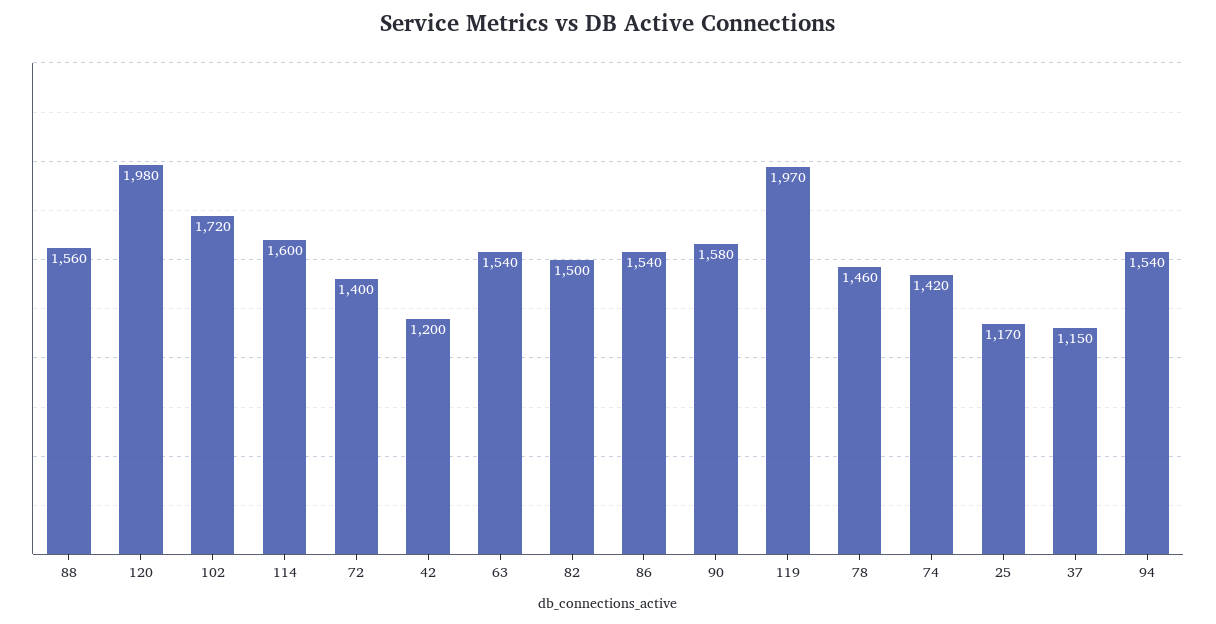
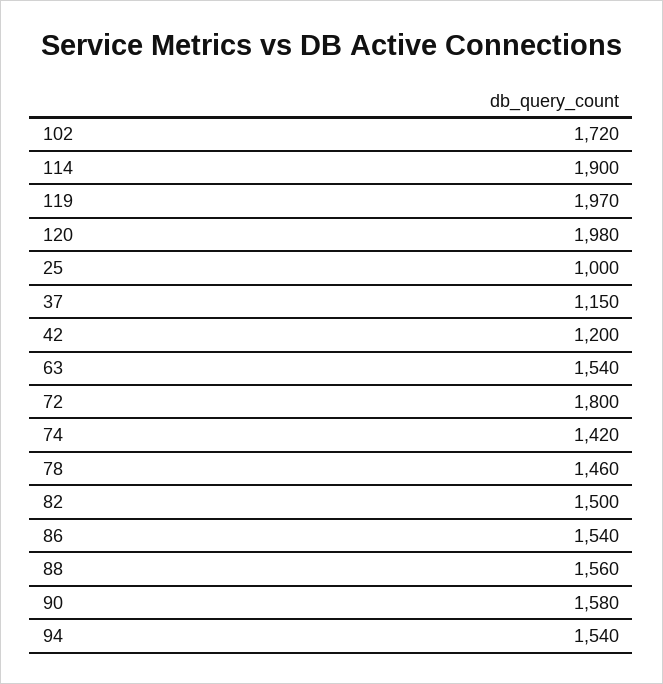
  {
    "88": 1560,
    "120": 1980,
    "102": 1720,
-   "114": 1600,
+   "114": 1900,
-   "72": 1400,
+   "72": 1800,
    "42": 1200,
    "63": 1540,
    "82": 1500,
    "86": 1540,
    "90": 1580,
    "119": 1970,
    "78": 1460,
    "74": 1420,
-   "25": 1170,
+   "25": 1000,
    "37": 1150,
    "94": 1540
  }

